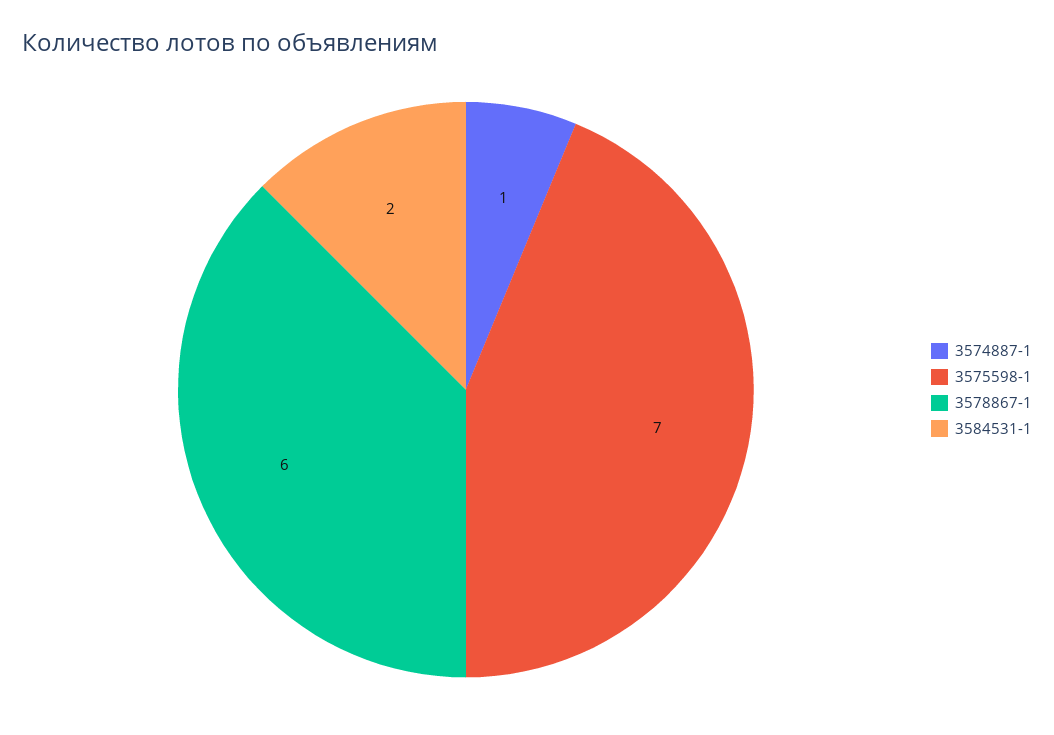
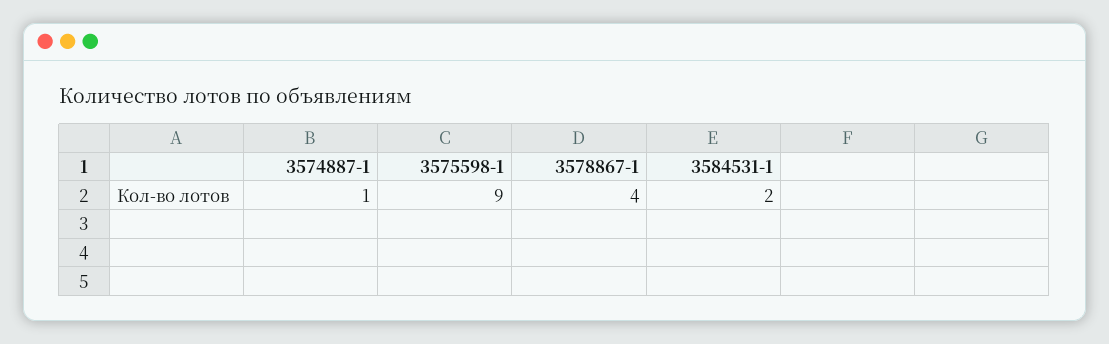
  {
    "3574887-1": 1,
-   "3575598-1": 7,
+   "3575598-1": 9,
-   "3578867-1": 6,
+   "3578867-1": 4,
    "3584531-1": 2
  }

